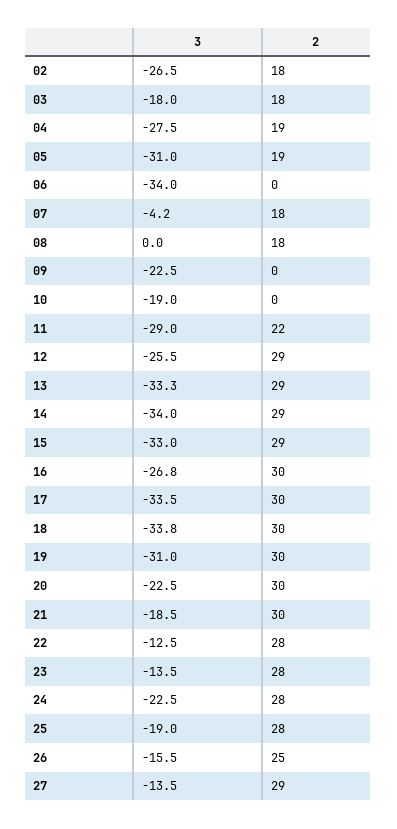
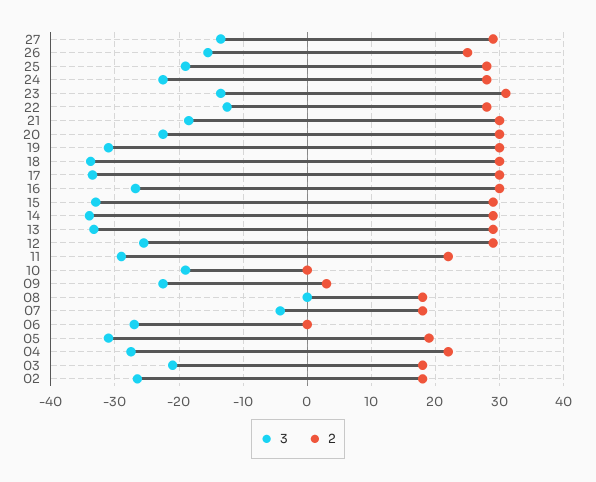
  {
    "3": {
      "02": -26.5,
-     "03": -18,
+     "03": -21,
      "04": -27.5,
      "05": -31,
-     "06": -34,
+     "06": -27,
      "07": -4.2,
      "08": 0,
      "09": -22.5,
      "10": -19,
      "11": -29,
      "12": -25.5,
      "13": -33.3,
      "14": -34,
      "15": -33,
      "16": -26.8,
      "17": -33.5,
      "18": -33.8,
      "19": -31,
      "20": -22.5,
      "21": -18.5,
      "22": -12.5,
      "23": -13.5,
      "24": -22.5,
      "25": -19,
      "26": -15.5,
      "27": -13.5
    },
    "2": {
      "02": 18,
      "03": 18,
-     "04": 19,
+     "04": 22,
      "05": 19,
      "06": 0,
      "07": 18,
      "08": 18,
-     "09": 0,
+     "09": 3,
      "10": 0,
      "11": 22,
      "12": 29,
      "13": 29,
      "14": 29,
      "15": 29,
      "16": 30,
      "17": 30,
      "18": 30,
      "19": 30,
      "20": 30,
      "21": 30,
      "22": 28,
-     "23": 28,
+     "23": 31,
      "24": 28,
      "25": 28,
      "26": 25,
      "27": 29
    }
  }

